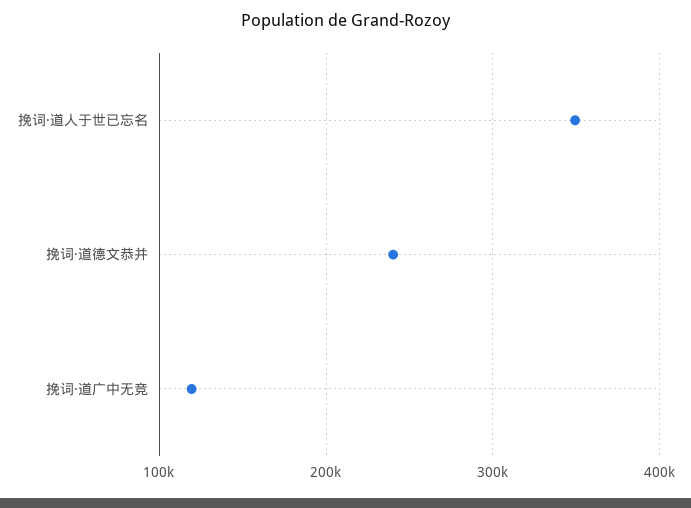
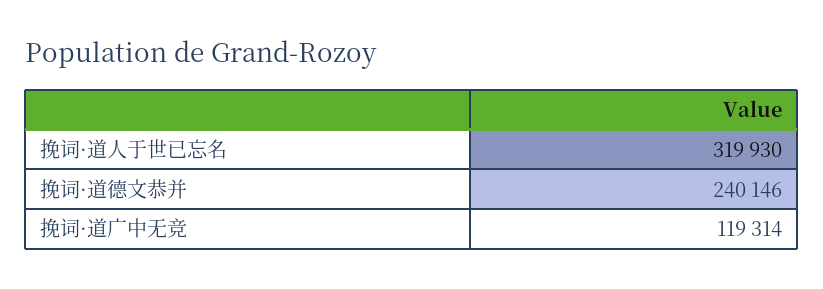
  {
-   "挽词·道人于世已忘名": 350000,
+   "挽词·道人于世已忘名": 319930,
    "挽词·道德文恭并": 240146,
    "挽词·道广中无竞": 119314
  }

